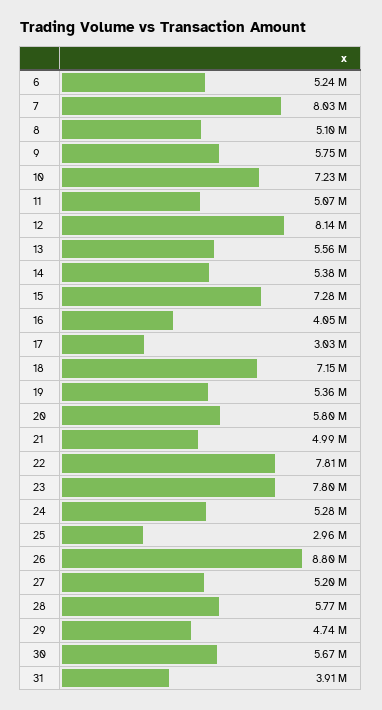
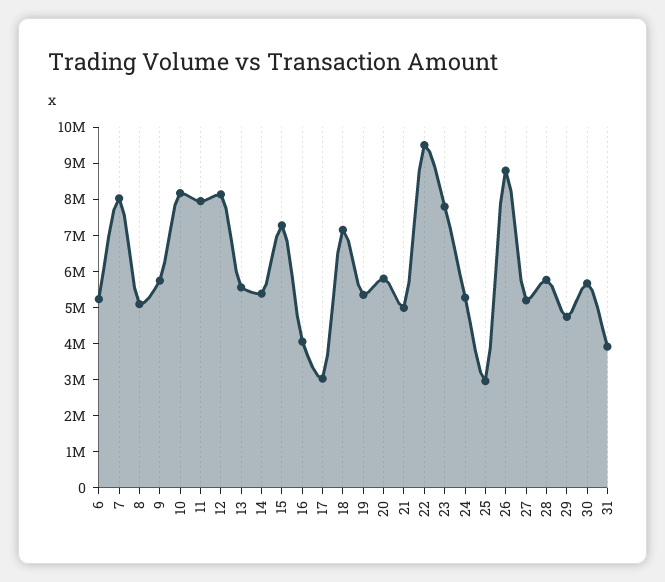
  {
    "6": 5240000,
    "7": 8030000,
    "8": 5100000,
    "9": 5750000,
-   "10": 7230000,
+   "10": 8250000,
-   "11": 5070000,
+   "11": 8000000,
    "12": 8140000,
    "13": 5560000,
    "14": 5380000,
    "15": 7280000,
    "16": 4050000,
    "17": 3030000,
    "18": 7150000,
    "19": 5360000,
    "20": 5800000,
    "21": 4990000,
-   "22": 7810000,
+   "22": 9500000,
    "23": 7800000,
    "24": 5280000,
    "25": 2960000,
    "26": 8800000,
    "27": 5200000,
    "28": 5770000,
    "29": 4740000,
    "30": 5670000,
    "31": 3910000
  }

